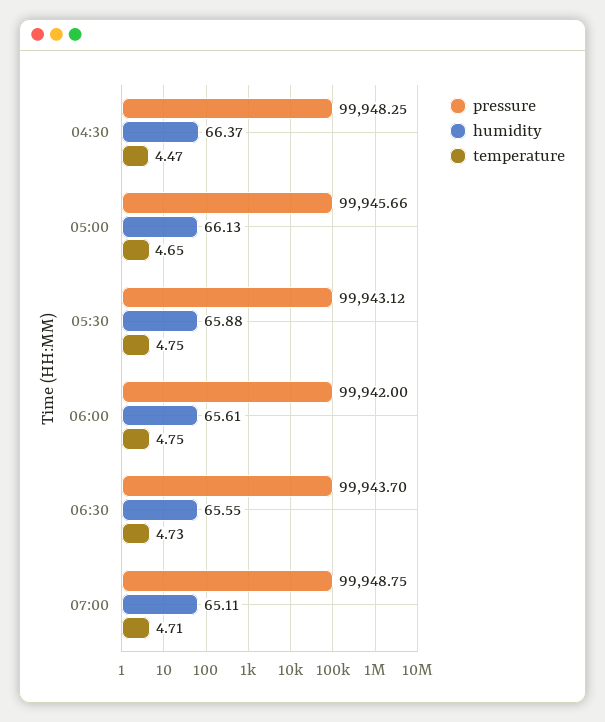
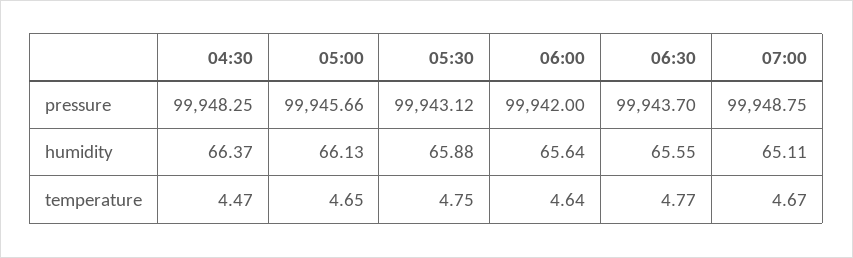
  {
    "pressure": {
      "04:30": 99948.25,
      "05:00": 99945.66,
      "05:30": 99943.12,
      "06:00": 99942,
      "06:30": 99943.7,
      "07:00": 99948.75
    },
    "humidity": {
      "04:30": 66.37,
      "05:00": 66.13,
      "05:30": 65.88,
-     "06:00": 65.61,
+     "06:00": 65.64,
      "06:30": 65.55,
      "07:00": 65.11
    },
    "temperature": {
      "04:30": 4.47,
      "05:00": 4.65,
      "05:30": 4.75,
-     "06:00": 4.75,
+     "06:00": 4.64,
-     "06:30": 4.73,
+     "06:30": 4.77,
-     "07:00": 4.71
+     "07:00": 4.67
    }
  }

